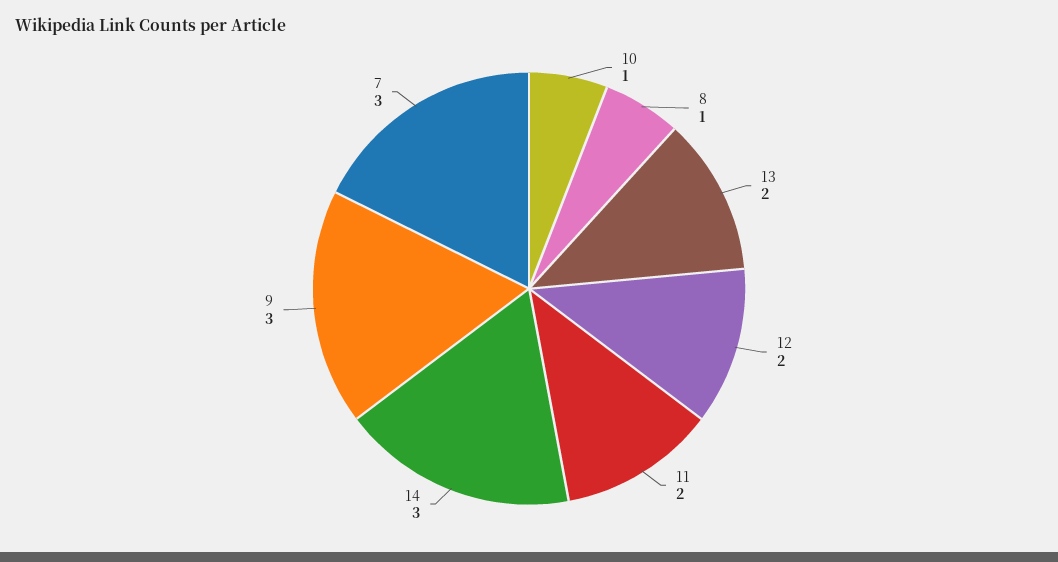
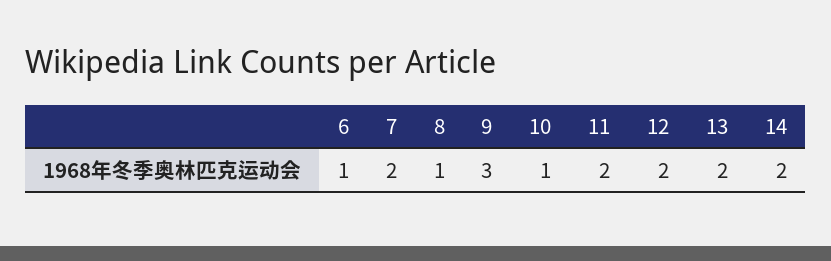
  {
    "10": 1,
    "8": 1,
    "13": 2,
    "12": 2,
    "11": 2,
-   "14": 3,
+   "14": 2,
    "9": 3,
-   "7": 3
+   "7": 2,
+   "6": 1
  }

